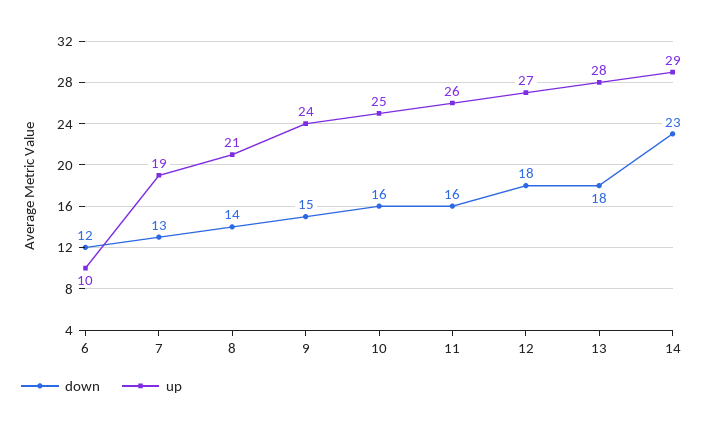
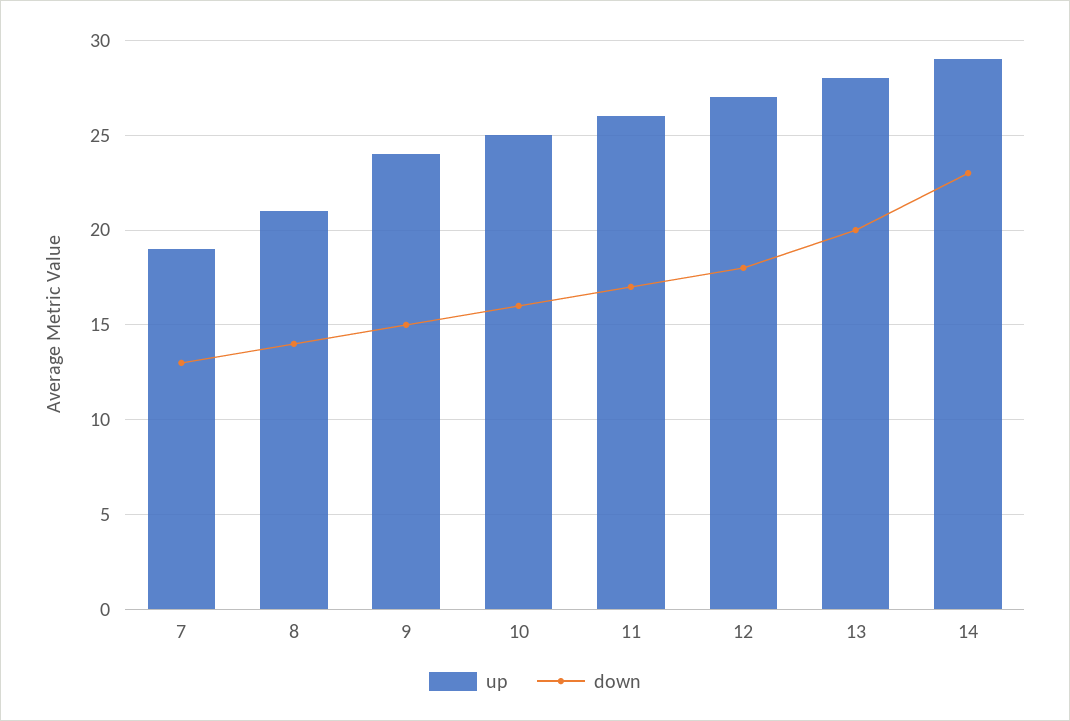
  {
    "down": {
-     "6": 12,
      "7": 13,
      "8": 14,
      "9": 15,
      "10": 16,
-     "11": 16,
+     "11": 17,
      "12": 18,
-     "13": 18,
+     "13": 20,
      "14": 23
    },
    "up": {
-     "6": 10,
      "7": 19,
      "8": 21,
      "9": 24,
      "10": 25,
      "11": 26,
      "12": 27,
      "13": 28,
      "14": 29
    }
  }

